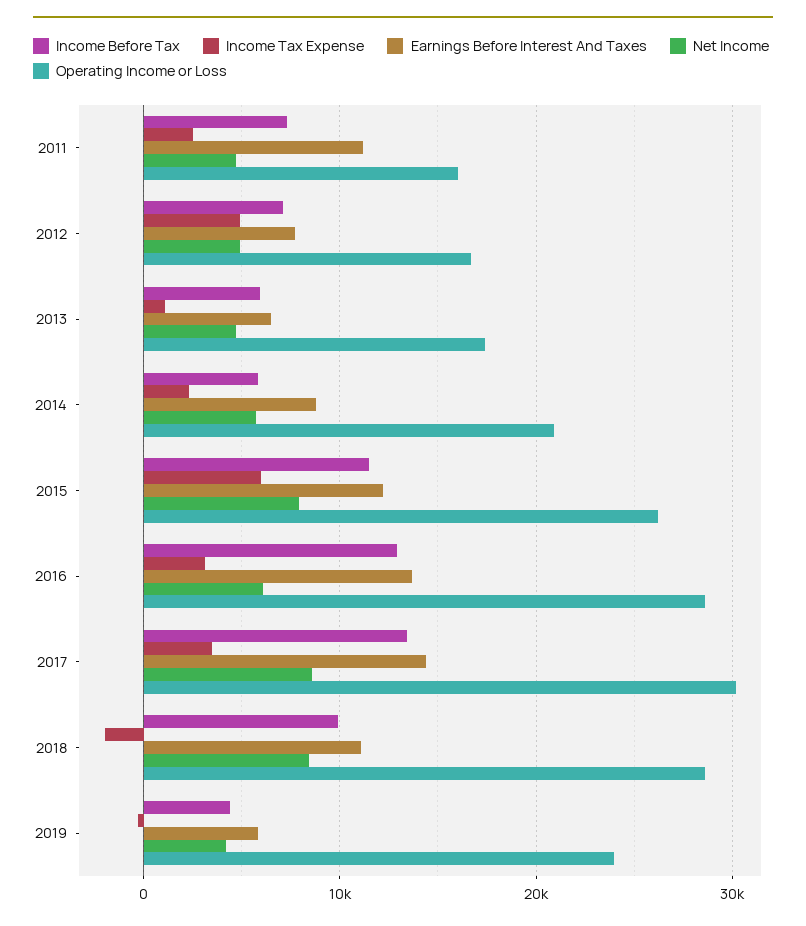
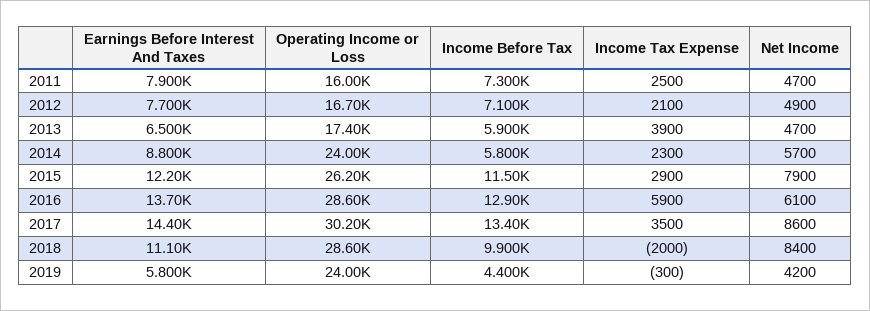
  {
    "Income Before Tax": {
      "2011": 7300,
      "2012": 7100,
      "2013": 5900,
      "2014": 5800,
      "2015": 11500,
      "2016": 12900,
      "2017": 13400,
      "2018": 9900,
      "2019": 4400
    },
    "Income Tax Expense": {
      "2011": 2500,
-     "2012": 5000,
+     "2012": 2100,
-     "2013": 1000,
+     "2013": 3900,
      "2014": 2300,
-     "2015": 6000,
+     "2015": 2900,
-     "2016": 3000,
+     "2016": 5900,
      "2017": 3500,
      "2018": -2000,
      "2019": -300
    },
    "Earnings Before Interest And Taxes": {
-     "2011": 11000,
+     "2011": 7900,
      "2012": 7700,
      "2013": 6500,
      "2014": 8800,
      "2015": 12200,
      "2016": 13700,
      "2017": 14400,
      "2018": 11100,
      "2019": 5800
    },
    "Net Income": {
      "2011": 4700,
      "2012": 4900,
      "2013": 4700,
      "2014": 5700,
      "2015": 7900,
      "2016": 6100,
      "2017": 8600,
      "2018": 8400,
      "2019": 4200
    },
    "Operating Income or Loss": {
      "2011": 16000,
      "2012": 16700,
      "2013": 17400,
-     "2014": 21000,
+     "2014": 24000,
      "2015": 26200,
      "2016": 28600,
      "2017": 30200,
      "2018": 28600,
      "2019": 24000
    }
  }

